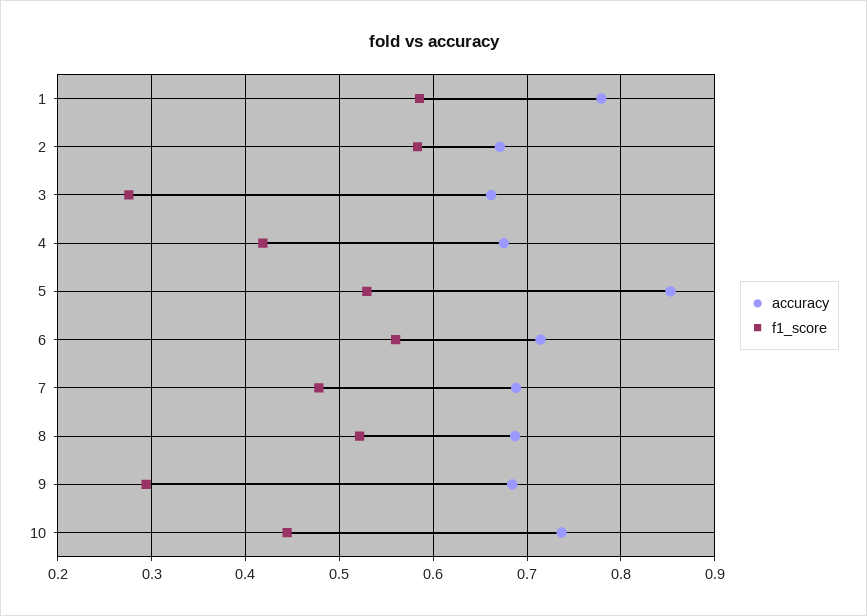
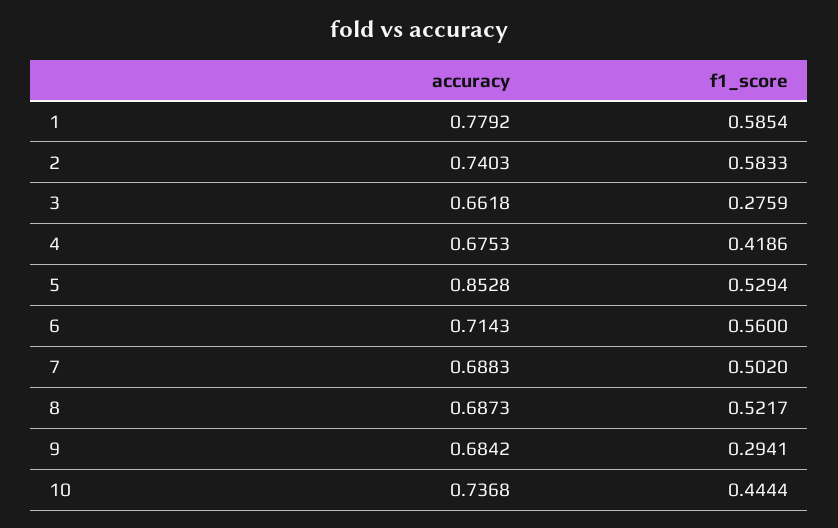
  {
    "accuracy": {
      "1": 0.7792,
-     "2": 0.67,
+     "2": 0.7403,
      "3": 0.6618,
      "4": 0.6753,
      "5": 0.8528,
      "6": 0.7143,
      "7": 0.6883,
      "8": 0.6873,
      "9": 0.6842,
      "10": 0.7368
    },
    "f1_score": {
      "1": 0.5854,
      "2": 0.5833,
      "3": 0.2759,
      "4": 0.4186,
      "5": 0.5294,
      "6": 0.56,
-     "7": 0.48,
+     "7": 0.502,
      "8": 0.5217,
      "9": 0.2941,
      "10": 0.4444
    }
  }

